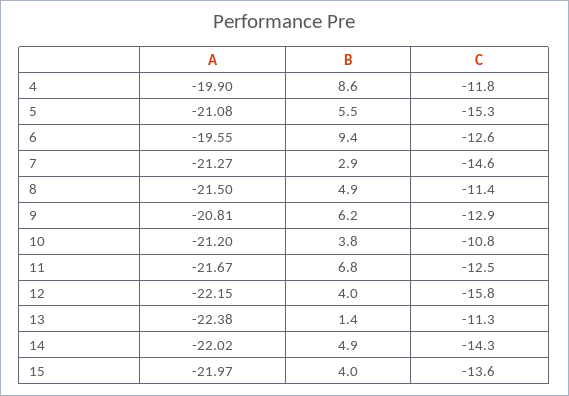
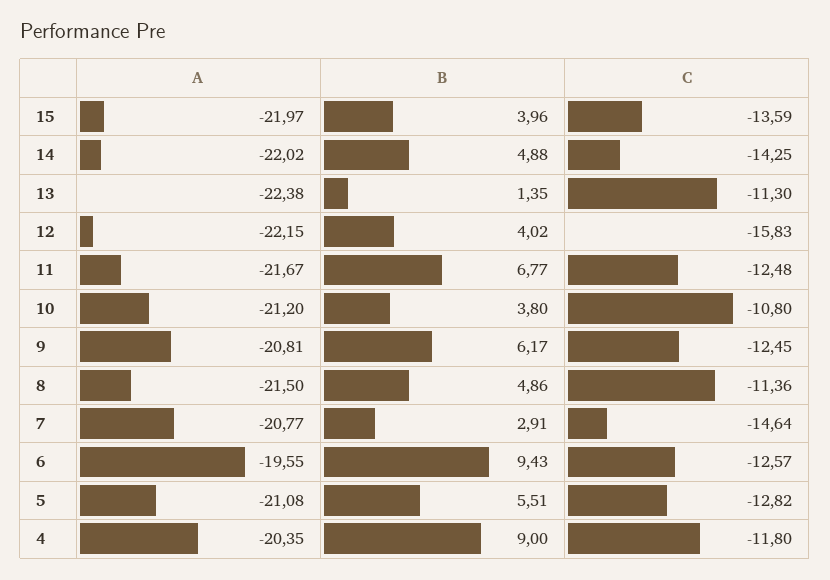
  {
    "A": {
-     "4": -19.9,
+     "4": -20.35,
      "5": -21.08,
      "6": -19.55,
-     "7": -21.27,
+     "7": -20.77,
      "8": -21.5,
      "9": -20.81,
      "10": -21.2,
      "11": -21.67,
      "12": -22.15,
      "13": -22.38,
      "14": -22.02,
      "15": -21.97
    },
    "B": {
-     "4": 8.6,
+     "4": 9,
      "5": 5.51,
      "6": 9.43,
      "7": 2.91,
      "8": 4.86,
      "9": 6.17,
      "10": 3.8,
      "11": 6.77,
      "12": 4.02,
      "13": 1.35,
      "14": 4.88,
      "15": 3.96
    },
    "C": {
      "4": -11.8,
-     "5": -15.3,
+     "5": -12.82,
      "6": -12.57,
      "7": -14.64,
      "8": -11.36,
-     "9": -12.9,
+     "9": -12.45,
      "10": -10.8,
      "11": -12.48,
      "12": -15.83,
      "13": -11.3,
      "14": -14.25,
      "15": -13.59
    }
  }

